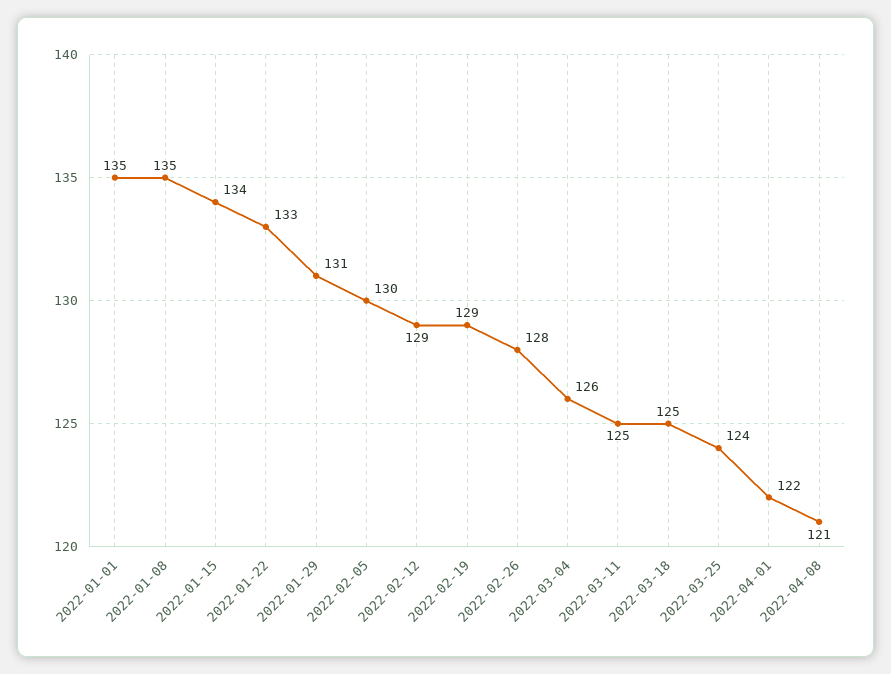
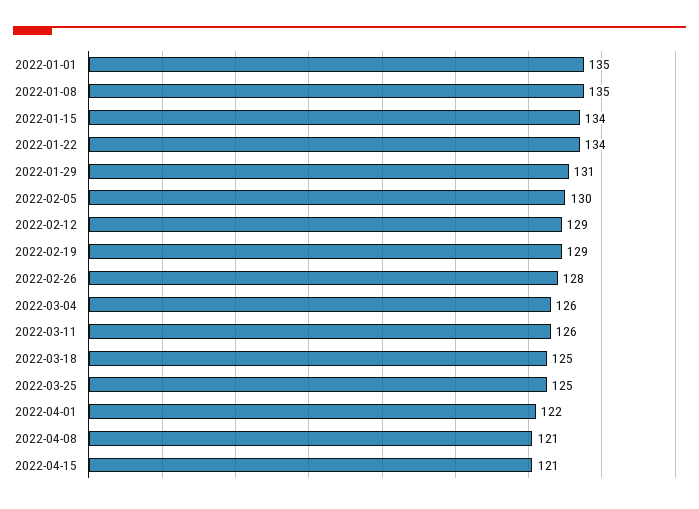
  {
    "2022-01-01": 135,
    "2022-01-08": 135,
    "2022-01-15": 134,
-   "2022-01-22": 133,
+   "2022-01-22": 134,
    "2022-01-29": 131,
    "2022-02-05": 130,
    "2022-02-12": 129,
    "2022-02-19": 129,
    "2022-02-26": 128,
    "2022-03-04": 126,
-   "2022-03-11": 125,
+   "2022-03-11": 126,
    "2022-03-18": 125,
-   "2022-03-25": 124,
+   "2022-03-25": 125,
    "2022-04-01": 122,
-   "2022-04-08": 121
+   "2022-04-08": 121,
+   "2022-04-15": 121
  }

